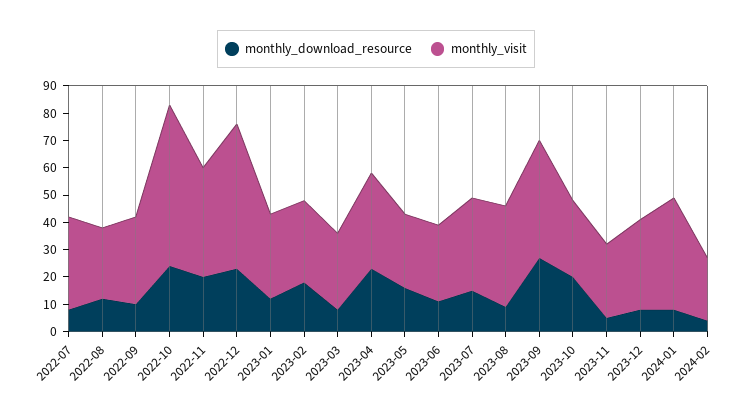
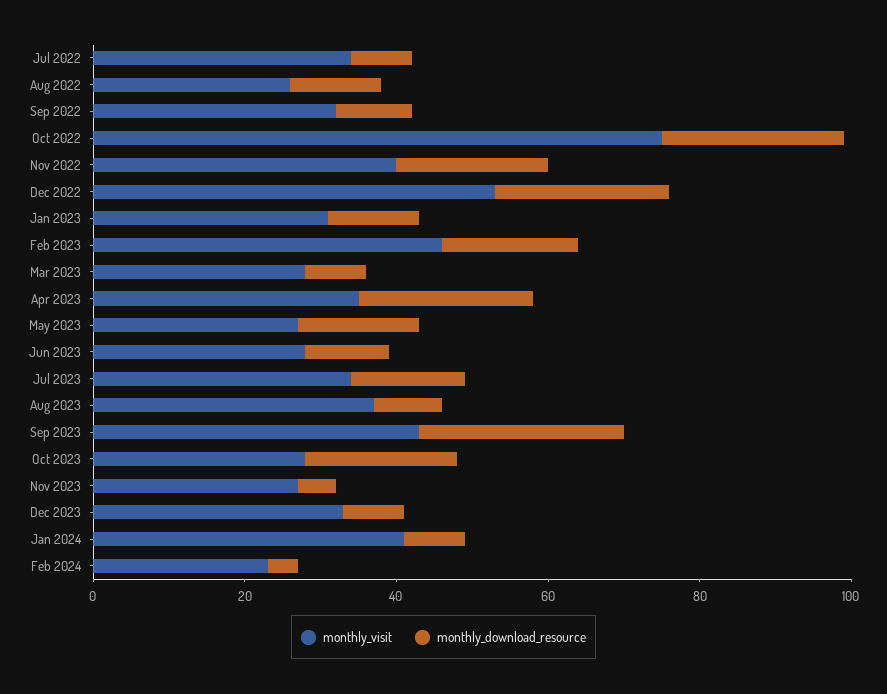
  {
    "monthly_download_resource": {
      "2022-07": 10,
      "2022-08": 10,
      "2022-09": 10,
      "2022-10": 25,
      "2022-11": 20,
      "2022-12": 25,
      "2023-01": 10,
      "2023-02": 20,
      "2023-03": 10,
      "2023-04": 25,
      "2023-05": 15,
      "2023-06": 10,
      "2023-07": 15,
      "2023-08": 10,
      "2023-09": 25,
      "2023-10": 20,
      "2023-11": 5,
      "2023-12": 10,
      "2024-01": 10,
      "2024-02": 5
    },
    "monthly_visit": {
      "2022-07": 35,
      "2022-08": 25,
      "2022-09": 30,
-     "2022-10": 60,
+     "2022-10": 75,
      "2022-11": 40,
      "2022-12": 55,
      "2023-01": 30,
-     "2023-02": 30,
+     "2023-02": 45,
      "2023-03": 30,
      "2023-04": 35,
      "2023-05": 25,
      "2023-06": 30,
      "2023-07": 35,
      "2023-08": 35,
      "2023-09": 45,
      "2023-10": 30,
      "2023-11": 25,
      "2023-12": 35,
      "2024-01": 40,
      "2024-02": 25
    }
  }

